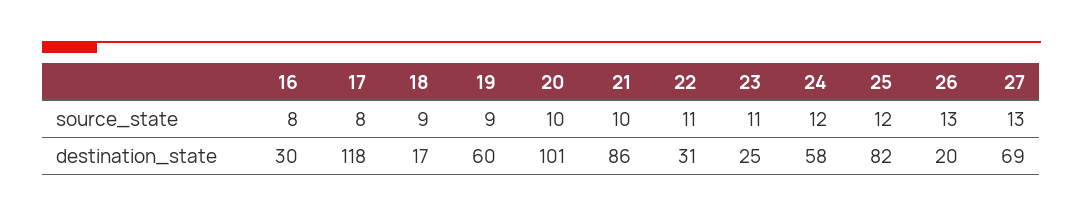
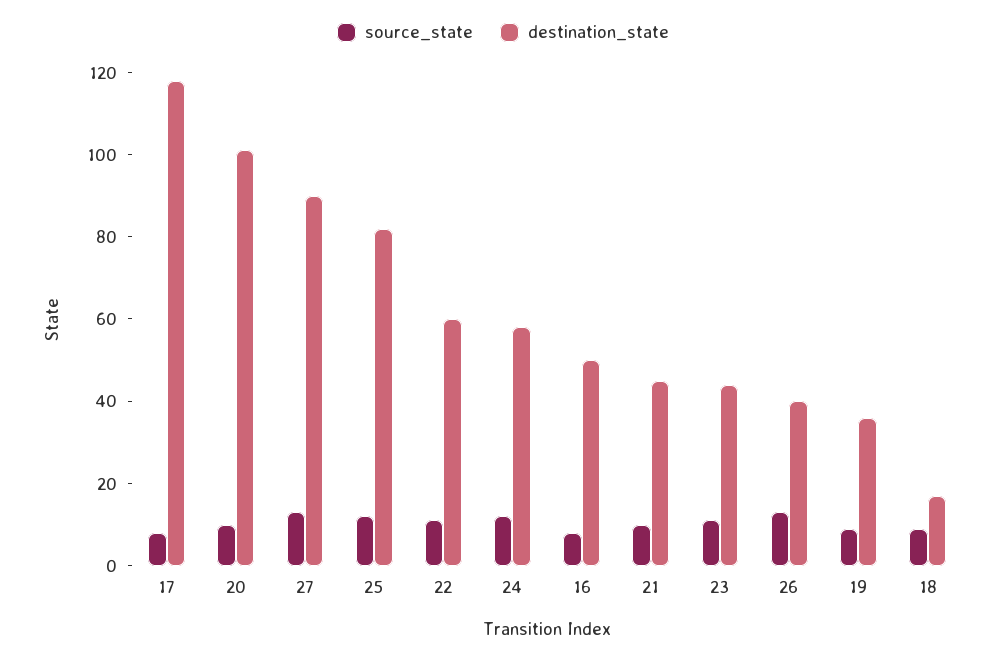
  {
    "source_state": {
      "16": 8,
      "17": 8,
      "18": 9,
      "19": 9,
      "20": 10,
      "21": 10,
      "22": 11,
      "23": 11,
      "24": 12,
      "25": 12,
      "26": 13,
      "27": 13
    },
    "destination_state": {
-     "16": 30,
+     "16": 50,
      "17": 118,
      "18": 17,
-     "19": 60,
+     "19": 35,
      "20": 101,
-     "21": 86,
+     "21": 45,
-     "22": 31,
+     "22": 60,
-     "23": 25,
+     "23": 45,
      "24": 58,
      "25": 82,
-     "26": 20,
+     "26": 40,
-     "27": 69
+     "27": 90
    }
  }

